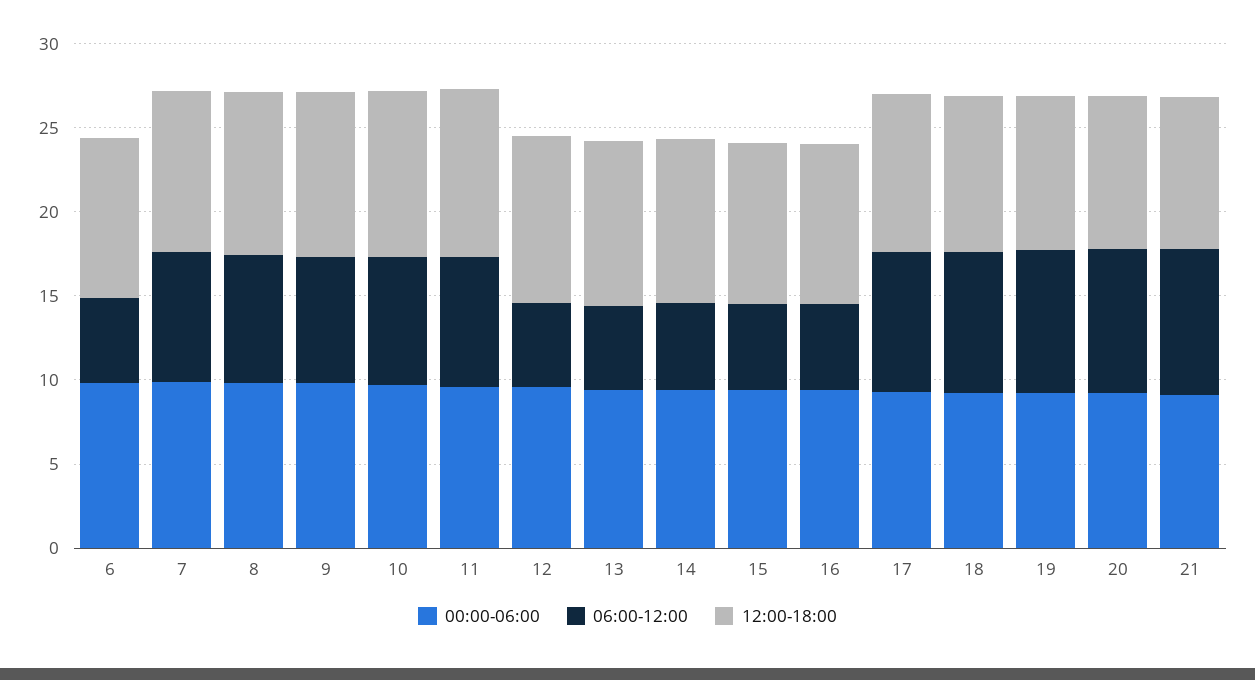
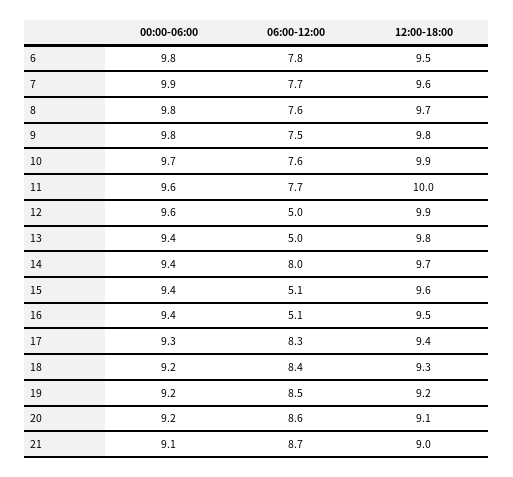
  {
    "00:00-06:00": {
      "6": 9.8,
      "7": 9.9,
      "8": 9.8,
      "9": 9.8,
      "10": 9.7,
      "11": 9.6,
      "12": 9.6,
      "13": 9.4,
      "14": 9.4,
      "15": 9.4,
      "16": 9.4,
      "17": 9.3,
      "18": 9.2,
      "19": 9.2,
      "20": 9.2,
      "21": 9.1
    },
    "06:00-12:00": {
-     "6": 5,
+     "6": 7.8,
      "7": 7.7,
      "8": 7.6,
      "9": 7.5,
      "10": 7.6,
      "11": 7.7,
      "12": 5,
      "13": 5,
-     "14": 5,
+     "14": 8,
      "15": 5.1,
      "16": 5.1,
      "17": 8.3,
      "18": 8.4,
      "19": 8.5,
      "20": 8.6,
      "21": 8.7
    },
    "12:00-18:00": {
      "6": 9.5,
      "7": 9.6,
      "8": 9.7,
      "9": 9.8,
      "10": 9.9,
      "11": 10,
      "12": 9.9,
      "13": 9.8,
      "14": 9.7,
      "15": 9.6,
      "16": 9.5,
      "17": 9.4,
      "18": 9.3,
      "19": 9.2,
      "20": 9.1,
      "21": 9
    }
  }

